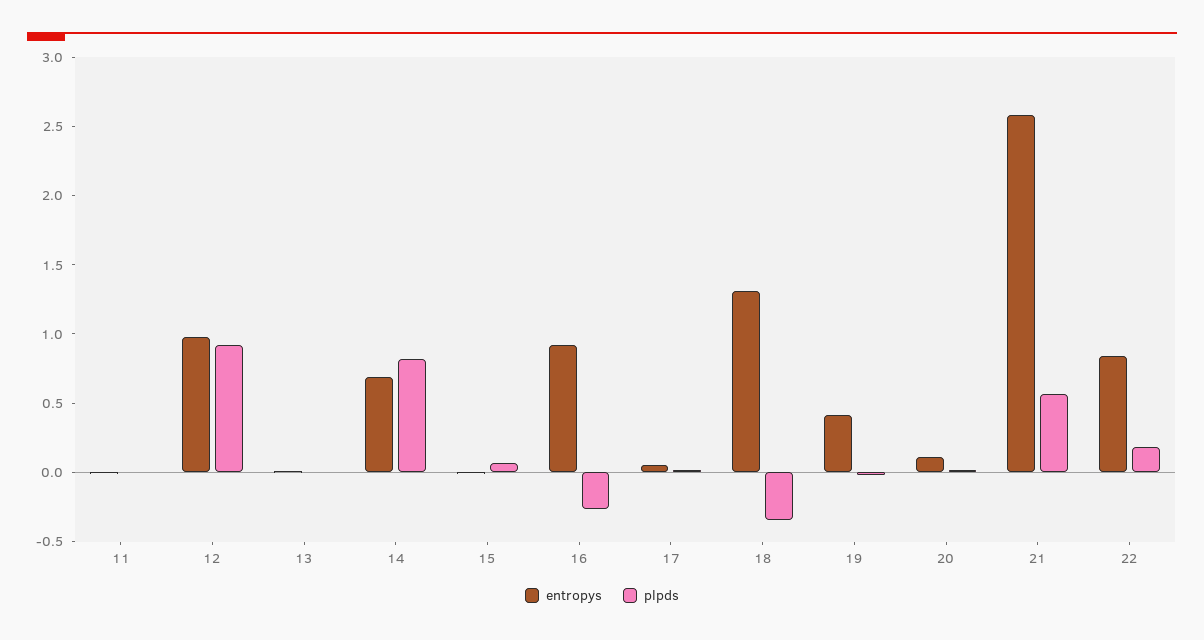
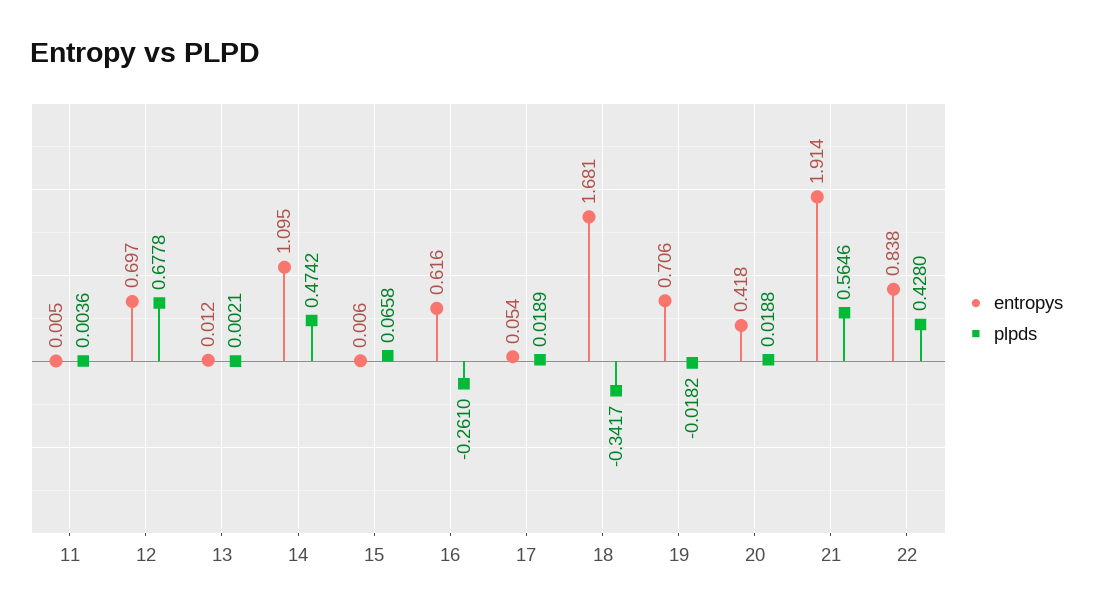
  {
    "entropys": {
      "11": 0.005,
-     "12": 1,
+     "12": 0.697,
      "13": 0.012,
-     "14": 0.7,
+     "14": 1.095,
      "15": 0.006,
-     "16": 0.9,
+     "16": 0.616,
      "17": 0.054,
-     "18": 1.3,
+     "18": 1.681,
-     "19": 0.4,
+     "19": 0.706,
-     "20": 0.1,
+     "20": 0.418,
-     "21": 2.6,
+     "21": 1.914,
      "22": 0.838
    },
    "plpds": {
      "11": 0.0036,
-     "12": 0.9,
+     "12": 0.6778,
      "13": 0.0021,
-     "14": 0.8,
+     "14": 0.4742,
      "15": 0.0658,
      "16": -0.261,
      "17": 0.0189,
      "18": -0.3417,
      "19": -0.0182,
      "20": 0.0188,
      "21": 0.5646,
-     "22": 0.2
+     "22": 0.428
    }
  }

